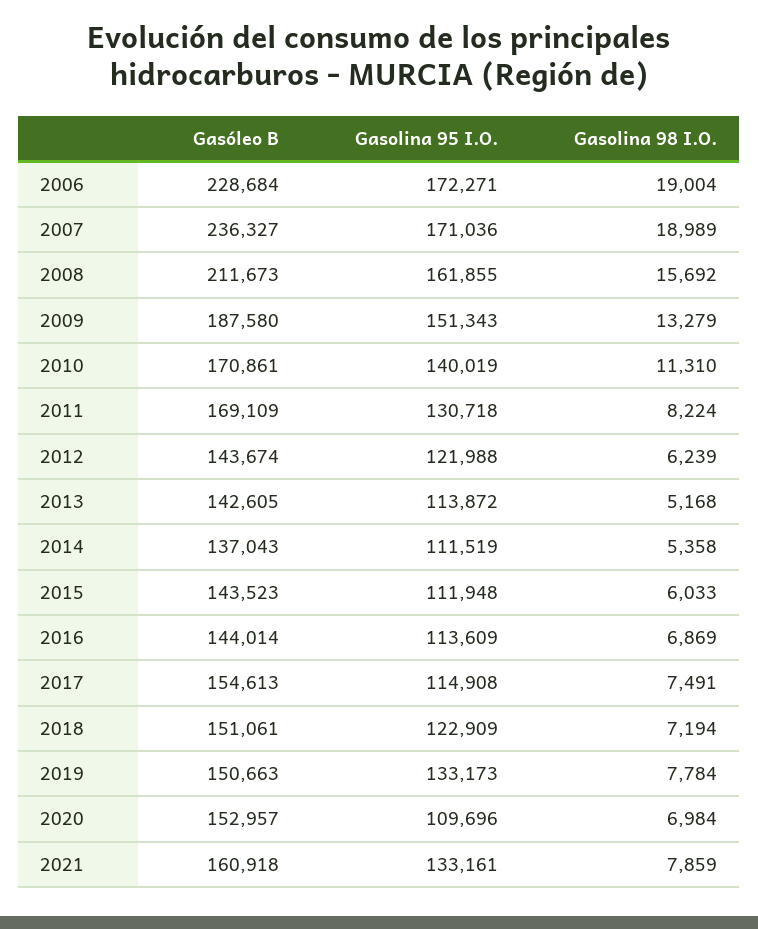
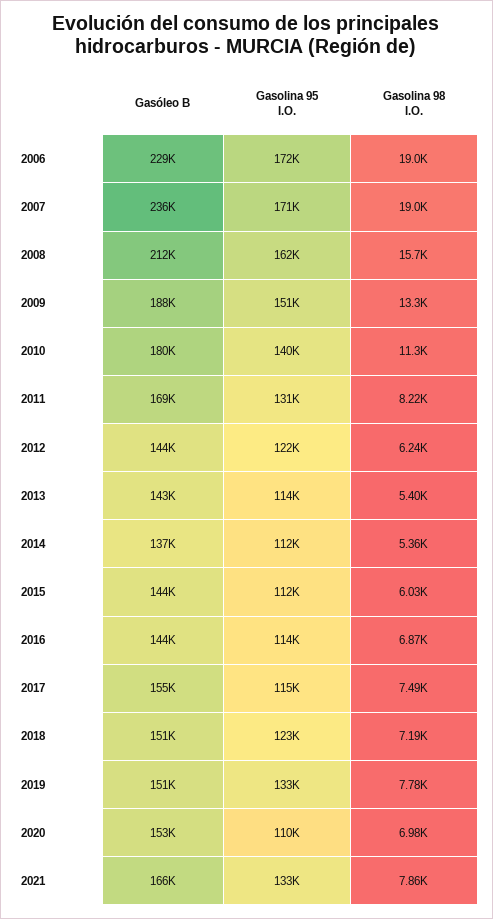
  {
    "Gasóleo B": {
      "2006": 228684,
      "2007": 236327,
      "2008": 211673,
      "2009": 187580,
-     "2010": 170861,
+     "2010": 180000,
      "2011": 169109,
      "2012": 143674,
      "2013": 142605,
      "2014": 137043,
      "2015": 143523,
      "2016": 144014,
      "2017": 154613,
      "2018": 151061,
      "2019": 150663,
      "2020": 152957,
-     "2021": 160918
+     "2021": 166000
    },
    "Gasolina 95 I.O.": {
      "2006": 172271,
      "2007": 171036,
      "2008": 161855,
      "2009": 151343,
      "2010": 140019,
      "2011": 130718,
      "2012": 121988,
      "2013": 113872,
      "2014": 111519,
      "2015": 111948,
      "2016": 113609,
      "2017": 114908,
      "2018": 122909,
      "2019": 133173,
      "2020": 109696,
      "2021": 133161
    },
    "Gasolina 98 I.O.": {
      "2006": 19004,
      "2007": 18989,
      "2008": 15692,
      "2009": 13279,
      "2010": 11310,
      "2011": 8224,
      "2012": 6239,
-     "2013": 5168,
+     "2013": 5400,
      "2014": 5358,
      "2015": 6033,
      "2016": 6869,
      "2017": 7491,
      "2018": 7194,
      "2019": 7784,
      "2020": 6984,
      "2021": 7859
    }
  }

